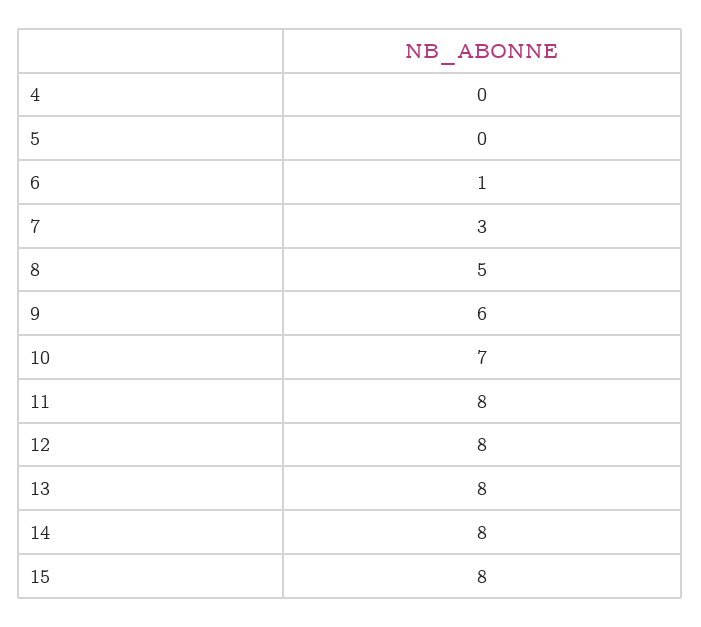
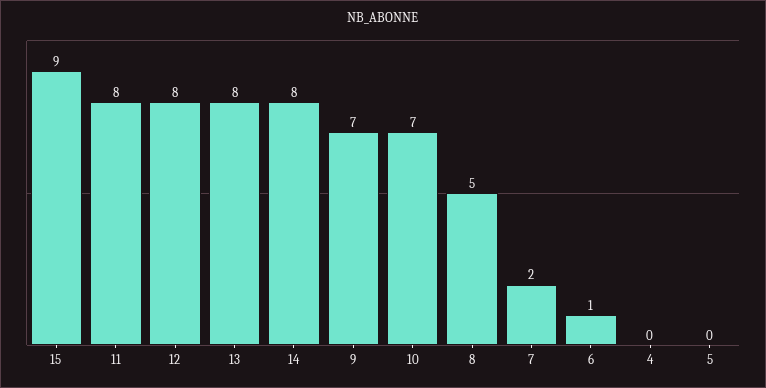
  {
    "4": 0,
    "5": 0,
    "6": 1,
-   "7": 3,
+   "7": 2,
    "8": 5,
-   "9": 6,
+   "9": 7,
    "10": 7,
    "11": 8,
    "12": 8,
    "13": 8,
    "14": 8,
-   "15": 8
+   "15": 9
  }

